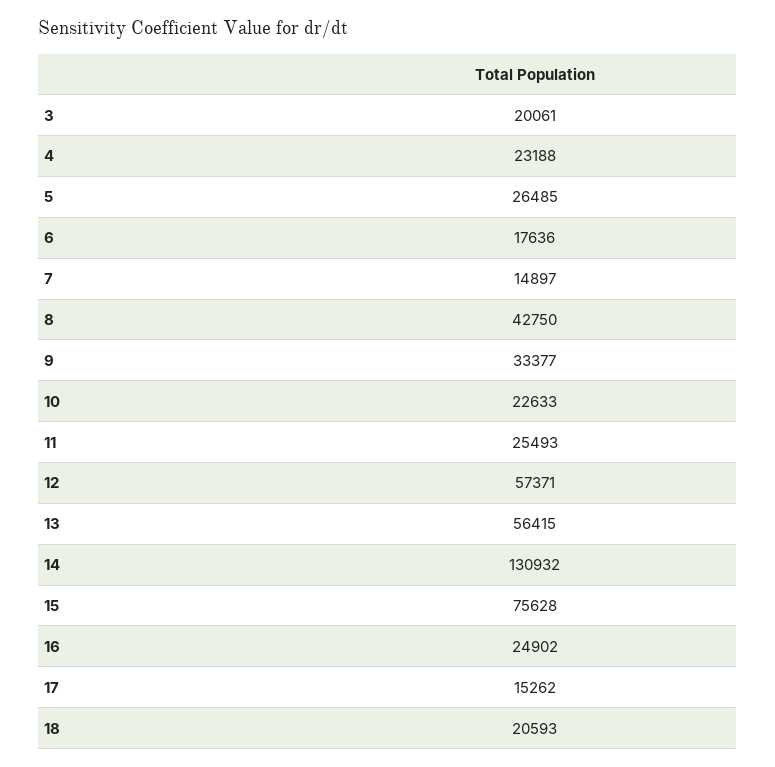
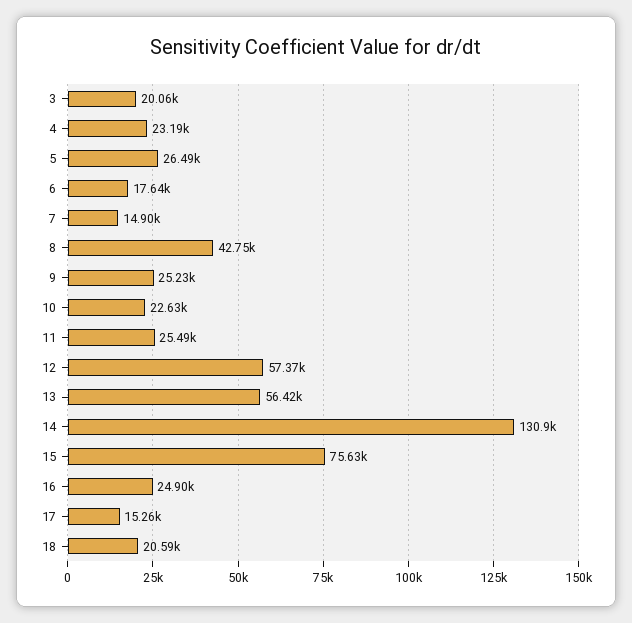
  {
    "3": 20061,
    "4": 23188,
    "5": 26485,
    "6": 17636,
    "7": 14897,
    "8": 42750,
-   "9": 33377,
+   "9": 25230,
    "10": 22633,
    "11": 25493,
    "12": 57371,
    "13": 56415,
    "14": 130932,
    "15": 75628,
    "16": 24902,
    "17": 15262,
    "18": 20593
  }

